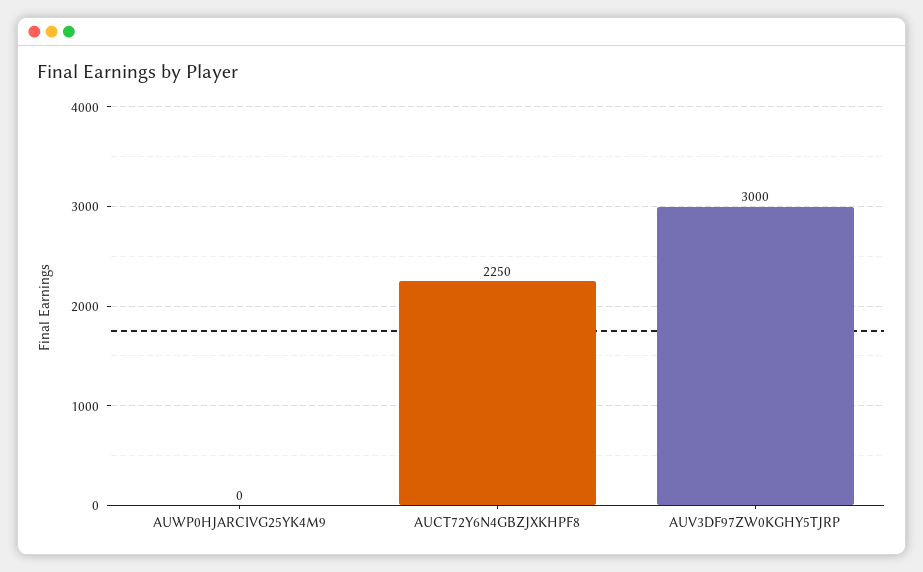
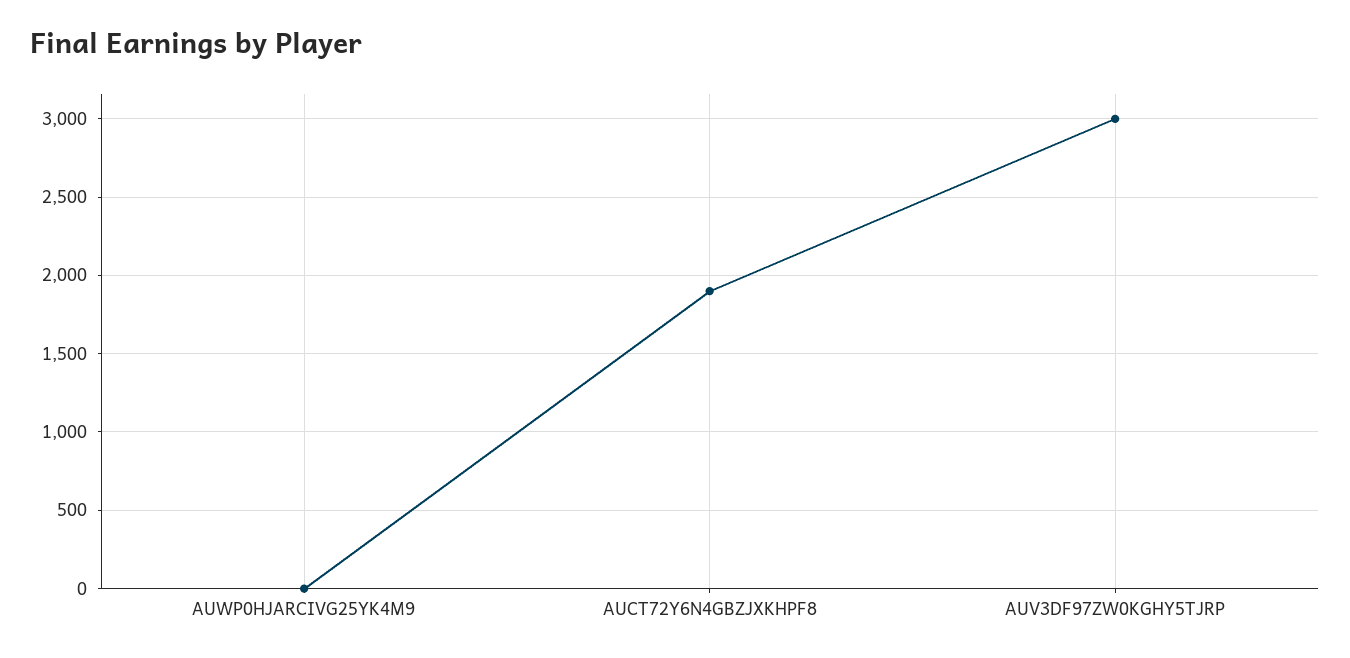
  {
    "AUWP0HJARCIVG25YK4M9": 0,
-   "AUCT72Y6N4GBZJXKHPF8": 2250,
+   "AUCT72Y6N4GBZJXKHPF8": 1900,
    "AUV3DF97ZW0KGHY5TJRP": 3000
  }

